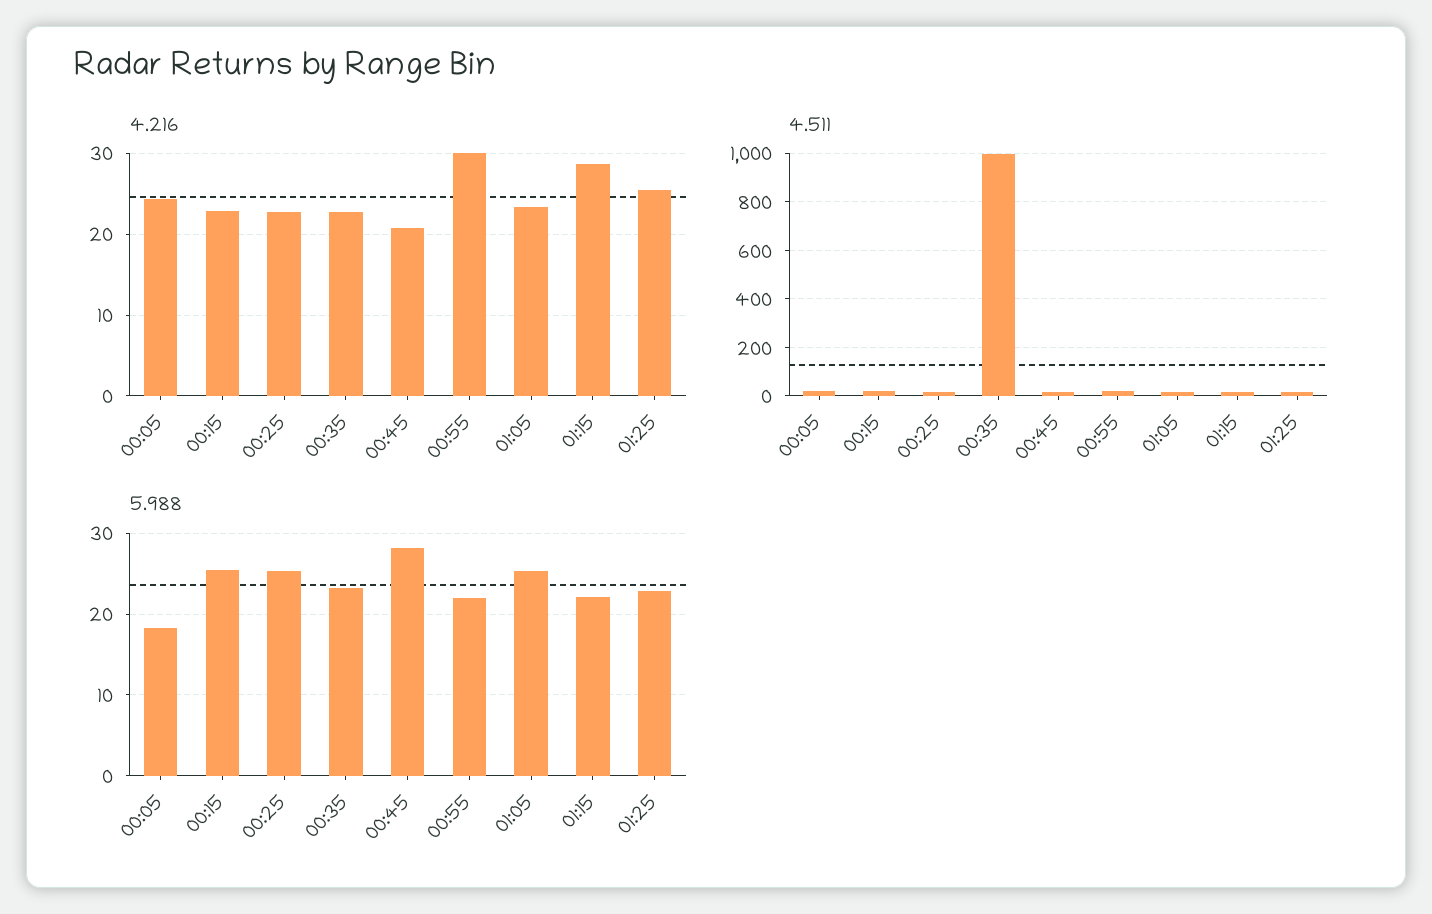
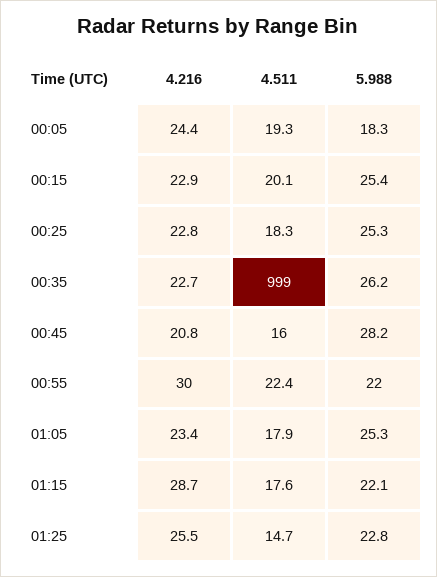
  {
    "4.216": {
      "00:05": 24.4,
      "00:15": 22.9,
      "00:25": 22.8,
      "00:35": 22.7,
      "00:45": 20.8,
      "00:55": 30,
      "01:05": 23.4,
      "01:15": 28.7,
      "01:25": 25.5
    },
    "4.511": {
      "00:05": 19.3,
      "00:15": 20.1,
      "00:25": 18.3,
      "00:35": 999,
      "00:45": 16,
      "00:55": 22.4,
      "01:05": 17.9,
      "01:15": 17.6,
      "01:25": 14.7
    },
    "5.988": {
      "00:05": 18.3,
      "00:15": 25.4,
      "00:25": 25.3,
-     "00:35": 23,
+     "00:35": 26.2,
      "00:45": 28.2,
      "00:55": 22,
      "01:05": 25.3,
      "01:15": 22.1,
      "01:25": 22.8
    }
  }

